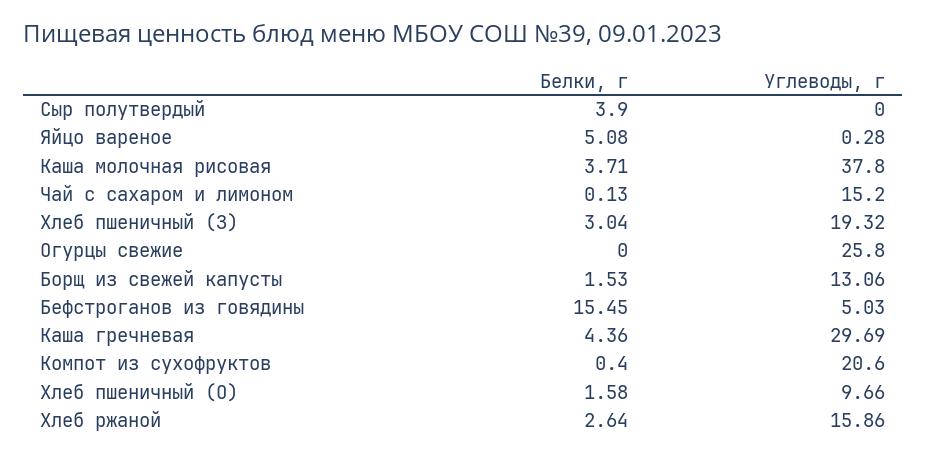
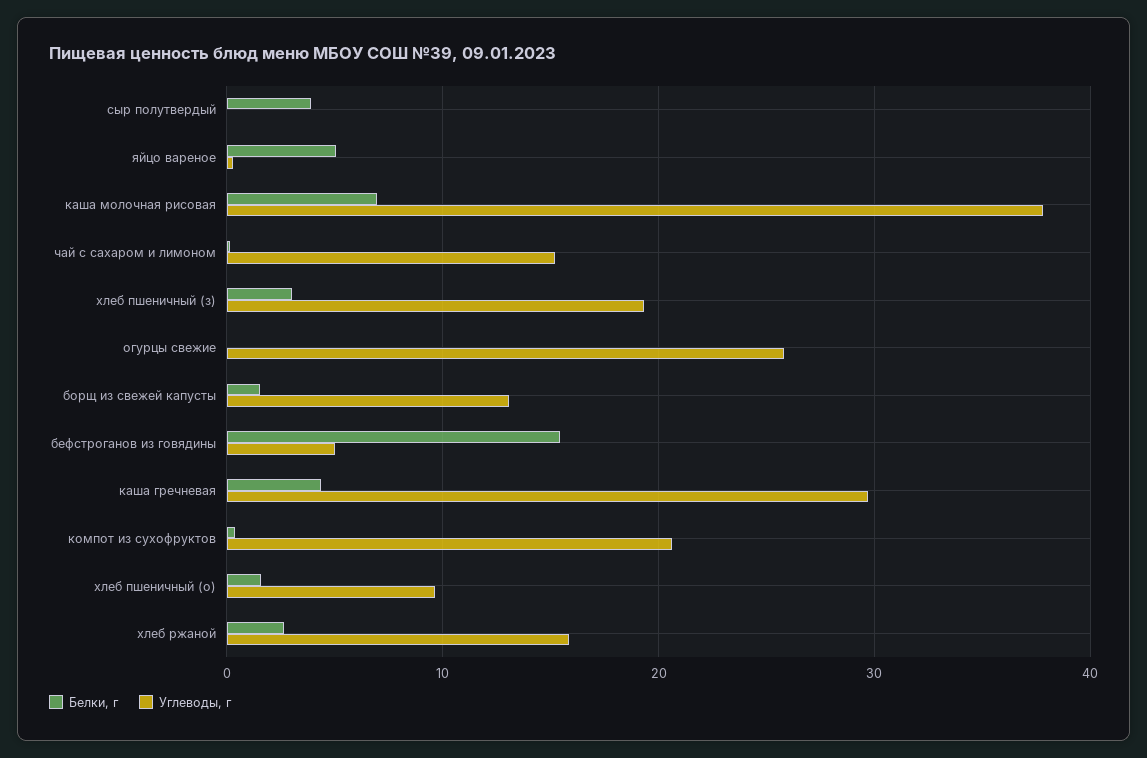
  {
    "Белки, г": {
      "Сыр полутвердый": 3.9,
      "Яйцо вареное": 5.08,
-     "Каша молочная рисовая": 3.71,
+     "Каша молочная рисовая": 7,
      "Чай с сахаром и лимоном": 0.13,
      "Хлеб пшеничный (З)": 3.04,
      "Огурцы свежие": 0,
      "Борщ из свежей капусты": 1.53,
      "Бефстроганов из говядины": 15.45,
      "Каша гречневая": 4.36,
      "Компот из сухофруктов": 0.4,
      "Хлеб пшеничный (О)": 1.58,
      "Хлеб ржаной": 2.64
    },
    "Углеводы, г": {
      "Сыр полутвердый": 0,
      "Яйцо вареное": 0.28,
      "Каша молочная рисовая": 37.8,
      "Чай с сахаром и лимоном": 15.2,
      "Хлеб пшеничный (З)": 19.32,
      "Огурцы свежие": 25.8,
      "Борщ из свежей капусты": 13.06,
      "Бефстроганов из говядины": 5.03,
      "Каша гречневая": 29.69,
      "Компот из сухофруктов": 20.6,
      "Хлеб пшеничный (О)": 9.66,
      "Хлеб ржаной": 15.86
    }
  }

